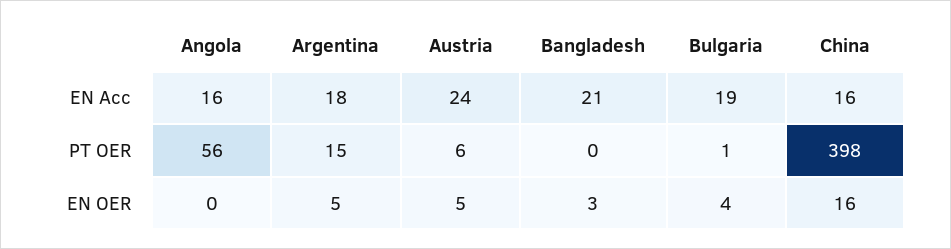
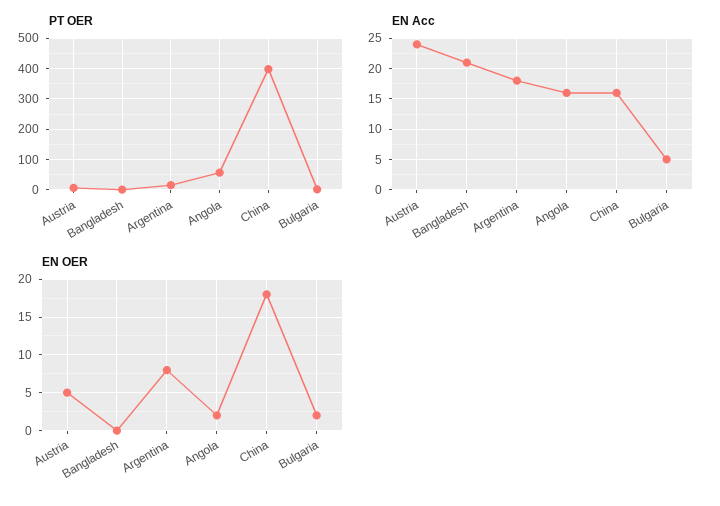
  {
    "EN Acc": {
      "Angola": 16,
      "Argentina": 18,
      "Austria": 24,
      "Bangladesh": 21,
-     "Bulgaria": 19,
+     "Bulgaria": 5,
      "China": 16
    },
    "PT OER": {
      "Angola": 56,
      "Argentina": 15,
      "Austria": 6,
      "Bangladesh": 0,
      "Bulgaria": 1,
      "China": 398
    },
    "EN OER": {
-     "Angola": 0,
+     "Angola": 2,
-     "Argentina": 5,
+     "Argentina": 8,
      "Austria": 5,
-     "Bangladesh": 3,
+     "Bangladesh": 0,
-     "Bulgaria": 4,
+     "Bulgaria": 2,
-     "China": 16
+     "China": 18
    }
  }

